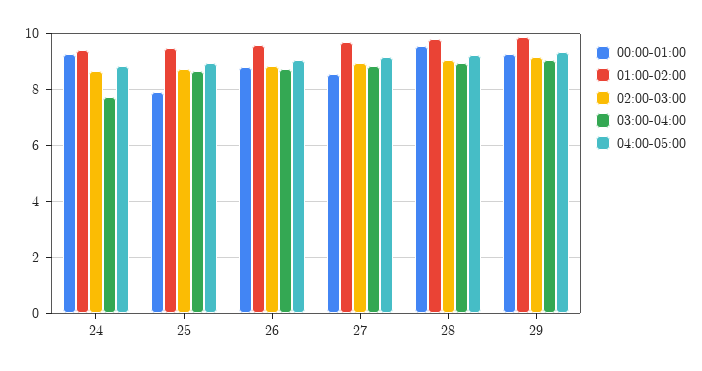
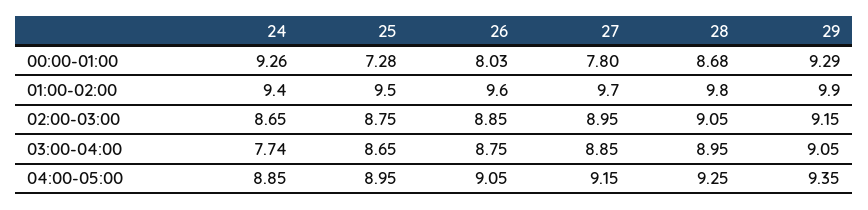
  {
    "00:00-01:00": {
      "24": 9.26,
-     "25": 8,
+     "25": 7.28,
-     "26": 8.75,
+     "26": 8.03,
-     "27": 8.5,
+     "27": 7.8,
-     "28": 9.5,
+     "28": 8.68,
      "29": 9.29
    },
    "01:00-02:00": {
      "24": 9.4,
      "25": 9.5,
      "26": 9.6,
      "27": 9.7,
      "28": 9.8,
      "29": 9.9
    },
    "02:00-03:00": {
      "24": 8.65,
      "25": 8.75,
      "26": 8.85,
      "27": 8.95,
      "28": 9.05,
      "29": 9.15
    },
    "03:00-04:00": {
      "24": 7.74,
      "25": 8.65,
      "26": 8.75,
      "27": 8.85,
      "28": 8.95,
      "29": 9.05
    },
    "04:00-05:00": {
      "24": 8.85,
      "25": 8.95,
      "26": 9.05,
      "27": 9.15,
      "28": 9.25,
      "29": 9.35
    }
  }

